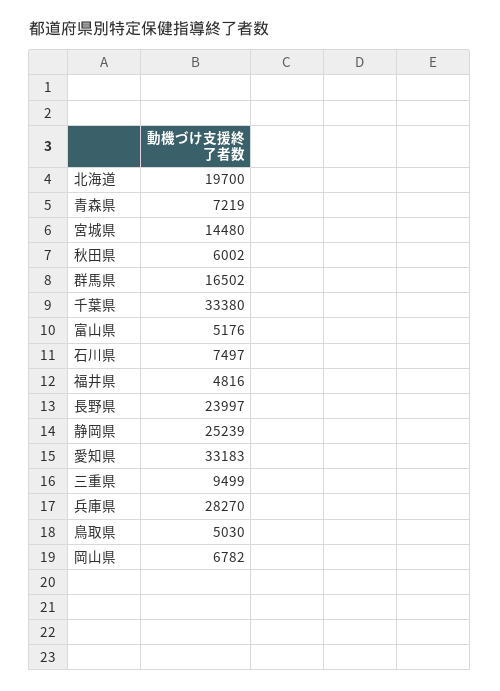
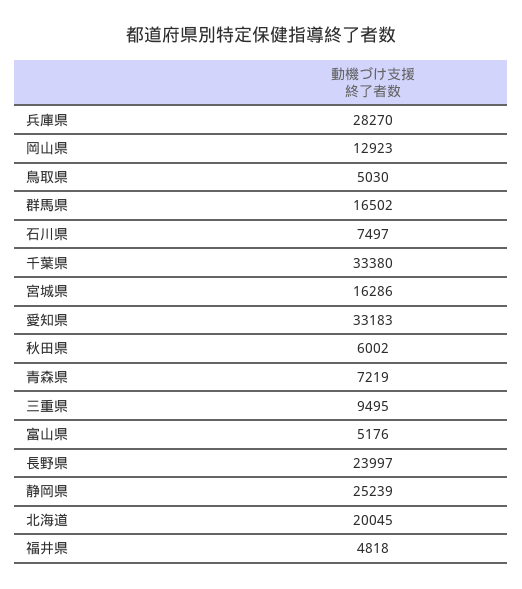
  {
-   "北海道": 19700,
+   "北海道": 20045,
    "青森県": 7219,
-   "宮城県": 14480,
+   "宮城県": 16286,
    "秋田県": 6002,
    "群馬県": 16502,
    "千葉県": 33380,
    "富山県": 5176,
    "石川県": 7497,
-   "福井県": 4816,
+   "福井県": 4818,
    "長野県": 23997,
    "静岡県": 25239,
    "愛知県": 33183,
-   "三重県": 9499,
+   "三重県": 9495,
    "兵庫県": 28270,
    "鳥取県": 5030,
-   "岡山県": 6782
+   "岡山県": 12923
  }

